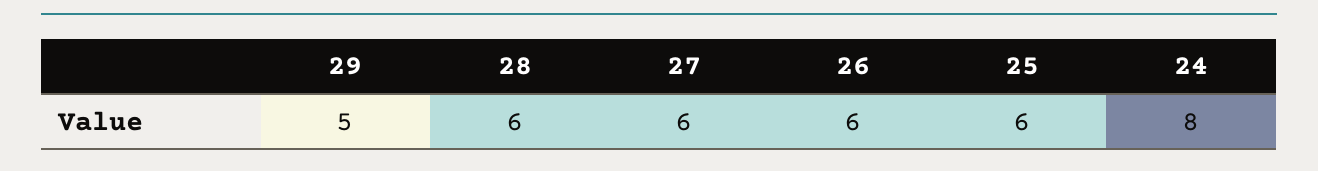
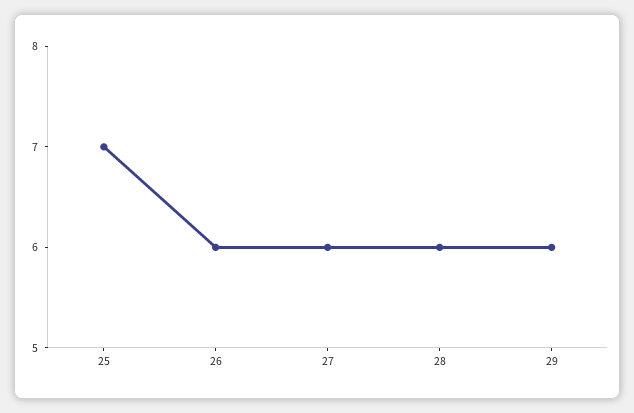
  {
-   "29": 5,
+   "29": 6,
    "28": 6,
    "27": 6,
    "26": 6,
-   "25": 6,
+   "25": 7
-   "24": 8
  }

